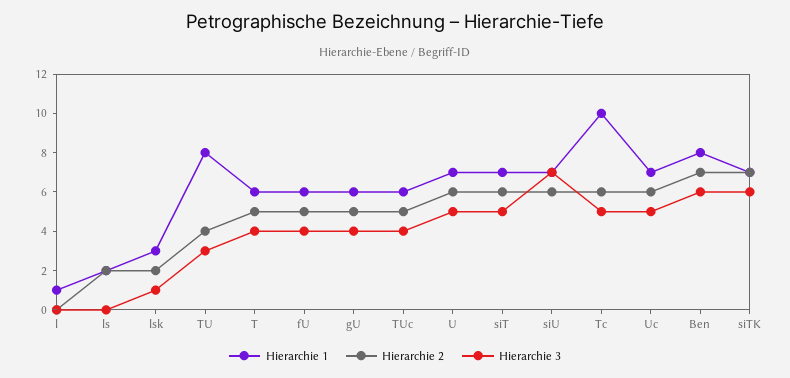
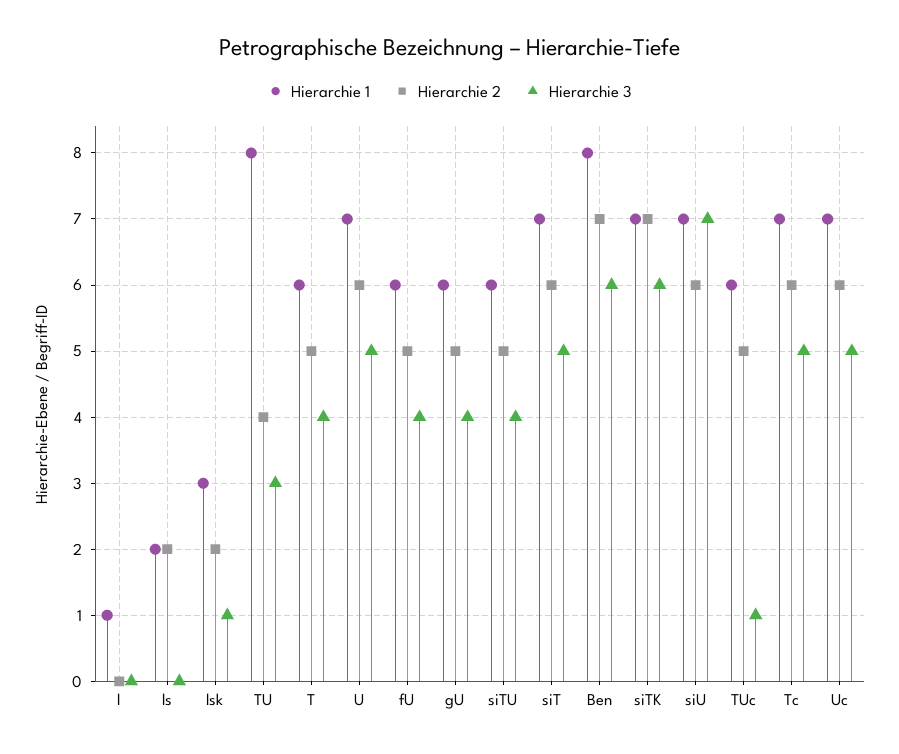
  {
    "Hierarchie 1": {
      "l": 1,
      "ls": 2,
      "lsk": 3,
      "TU": 8,
      "T": 6,
      "fU": 6,
      "gU": 6,
      "TUc": 6,
      "U": 7,
      "siT": 7,
      "siU": 7,
-     "Tc": 10,
+     "Tc": 7,
      "Uc": 7,
      "Ben": 8,
-     "siTK": 7
+     "siTK": 7,
+     "siTU": 6
    },
    "Hierarchie 2": {
      "l": 0,
      "ls": 2,
      "lsk": 2,
      "TU": 4,
      "T": 5,
      "fU": 5,
      "gU": 5,
      "TUc": 5,
      "U": 6,
      "siT": 6,
      "siU": 6,
      "Tc": 6,
      "Uc": 6,
      "Ben": 7,
-     "siTK": 7
+     "siTK": 7,
+     "siTU": 5
    },
    "Hierarchie 3": {
      "l": 0,
      "ls": 0,
      "lsk": 1,
      "TU": 3,
      "T": 4,
      "fU": 4,
      "gU": 4,
-     "TUc": 4,
+     "TUc": 1,
      "U": 5,
      "siT": 5,
      "siU": 7,
      "Tc": 5,
      "Uc": 5,
      "Ben": 6,
-     "siTK": 6
+     "siTK": 6,
+     "siTU": 4
    }
  }

